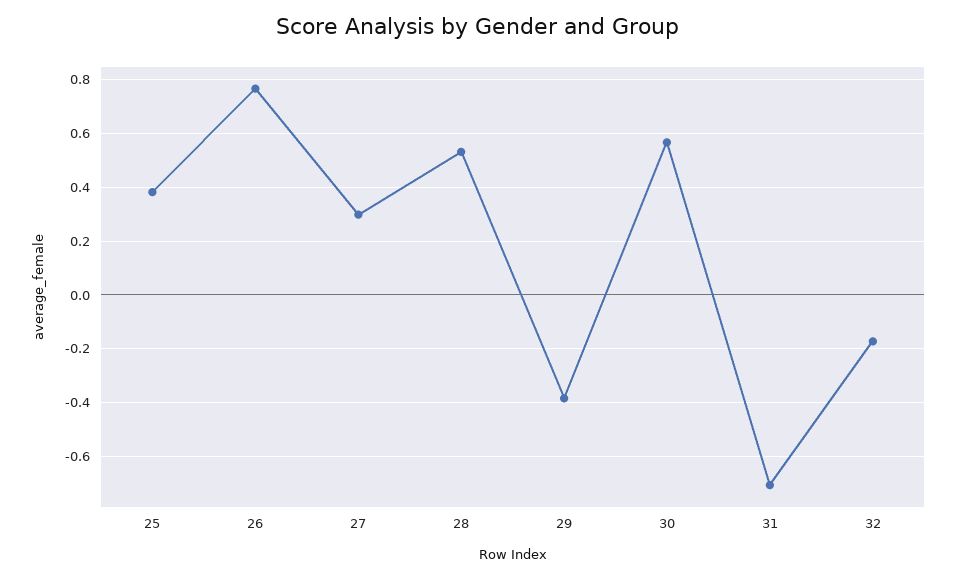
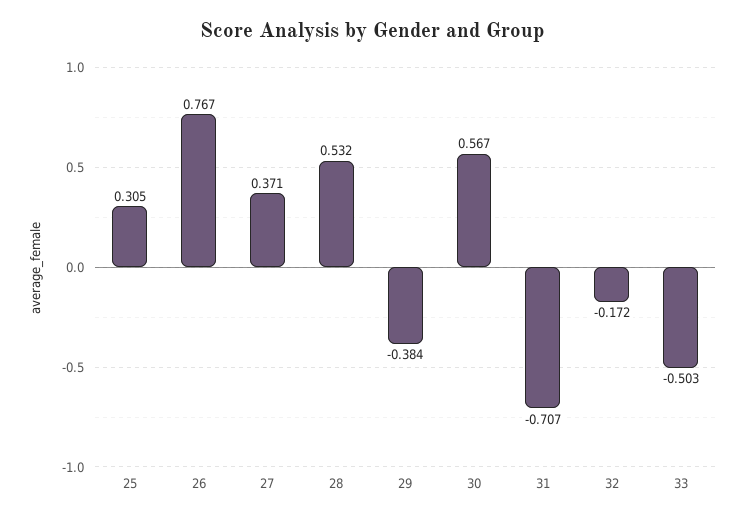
  {
-   "25": 0.375,
+   "25": 0.305,
    "26": 0.767,
-   "27": 0.3,
+   "27": 0.371,
    "28": 0.532,
    "29": -0.384,
    "30": 0.567,
    "31": -0.707,
-   "32": -0.172
+   "32": -0.172,
+   "33": -0.503
  }

